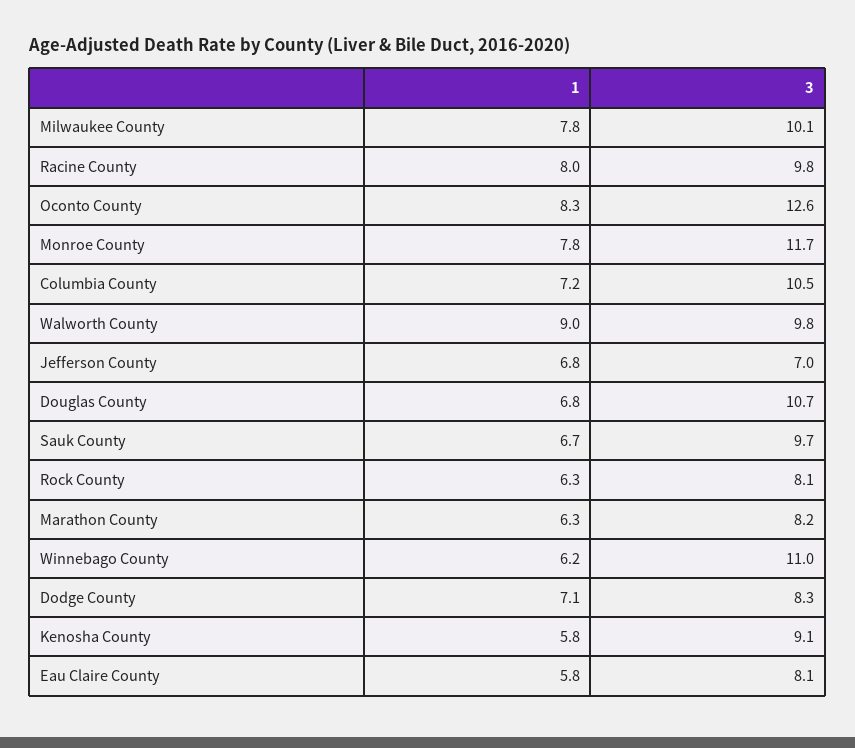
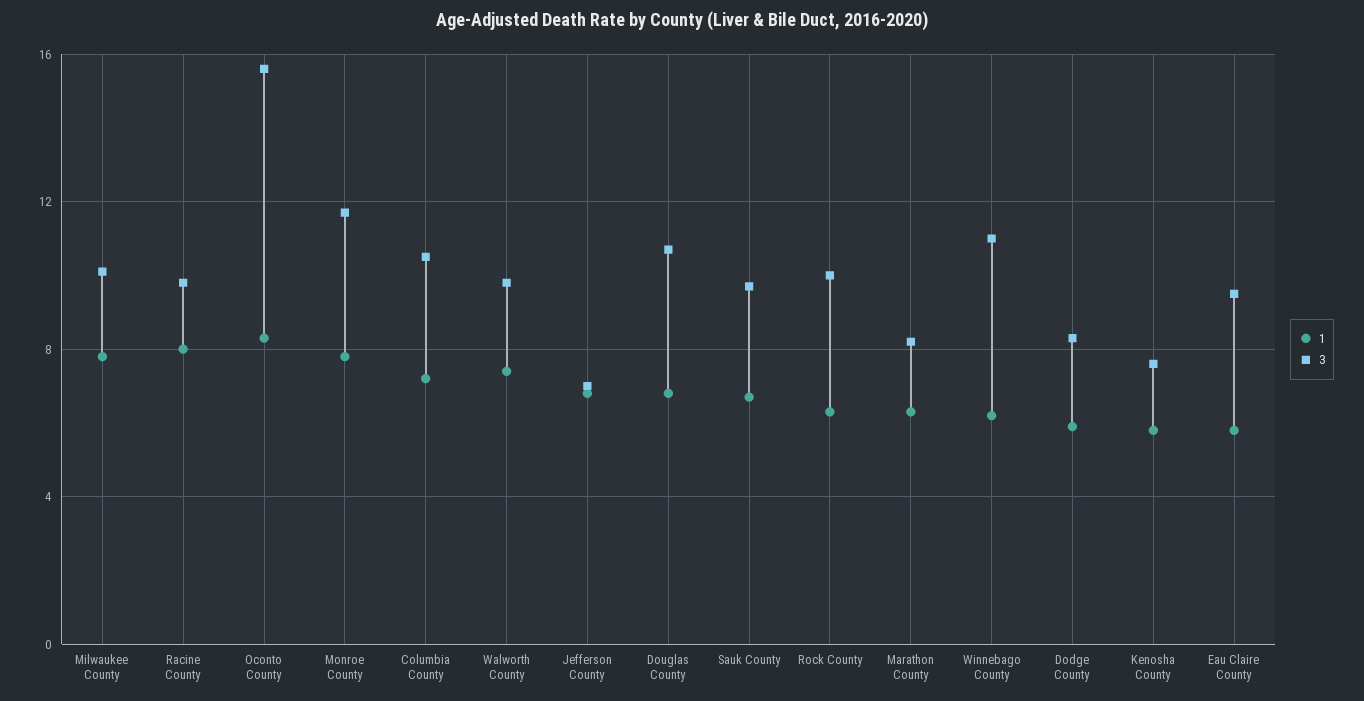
  {
    "1": {
      "Milwaukee County": 7.8,
      "Racine County": 8,
      "Oconto County": 8.3,
      "Monroe County": 7.8,
      "Columbia County": 7.2,
-     "Walworth County": 9,
+     "Walworth County": 7.5,
      "Jefferson County": 6.8,
      "Douglas County": 6.8,
      "Sauk County": 6.7,
      "Rock County": 6.3,
      "Marathon County": 6.3,
      "Winnebago County": 6.2,
-     "Dodge County": 7.1,
+     "Dodge County": 6,
      "Kenosha County": 5.8,
      "Eau Claire County": 5.8
    },
    "3": {
      "Milwaukee County": 10.1,
      "Racine County": 9.8,
-     "Oconto County": 12.6,
+     "Oconto County": 15.5,
      "Monroe County": 11.7,
      "Columbia County": 10.5,
      "Walworth County": 9.8,
      "Jefferson County": 7,
      "Douglas County": 10.7,
      "Sauk County": 9.7,
-     "Rock County": 8.1,
+     "Rock County": 10,
      "Marathon County": 8.2,
      "Winnebago County": 11,
      "Dodge County": 8.3,
-     "Kenosha County": 9.1,
+     "Kenosha County": 7.5,
-     "Eau Claire County": 8.1
+     "Eau Claire County": 9.5
    }
  }

